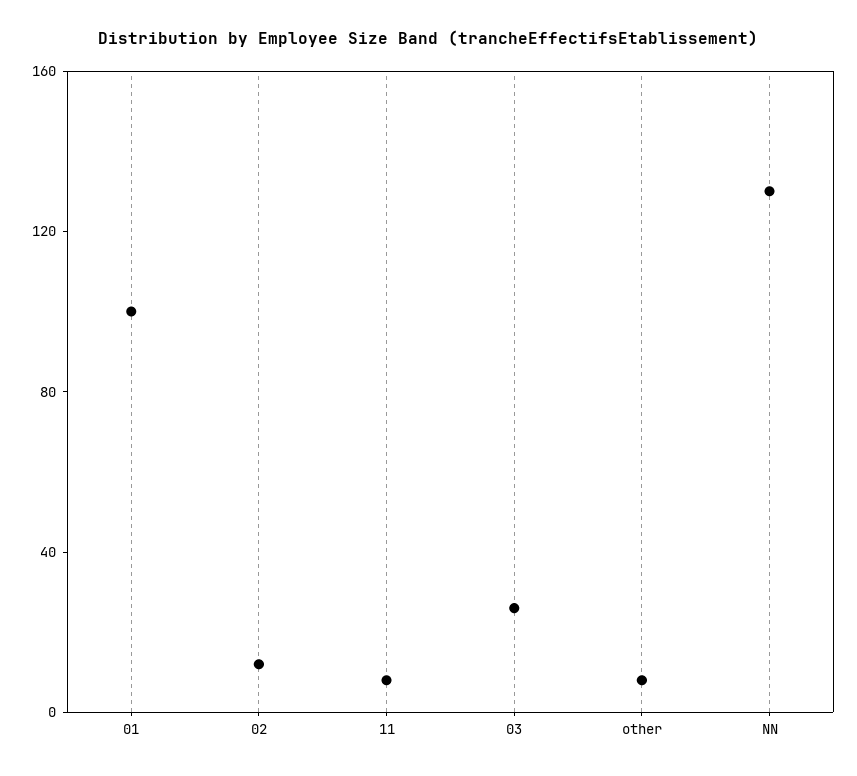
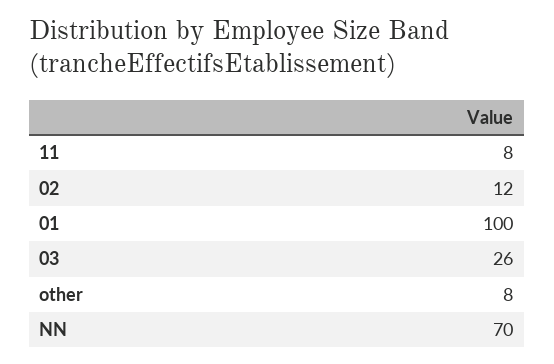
  {
    "01": 100,
    "02": 12,
    "11": 8,
    "03": 26,
    "other": 8,
-   "NN": 130
+   "NN": 70
  }

